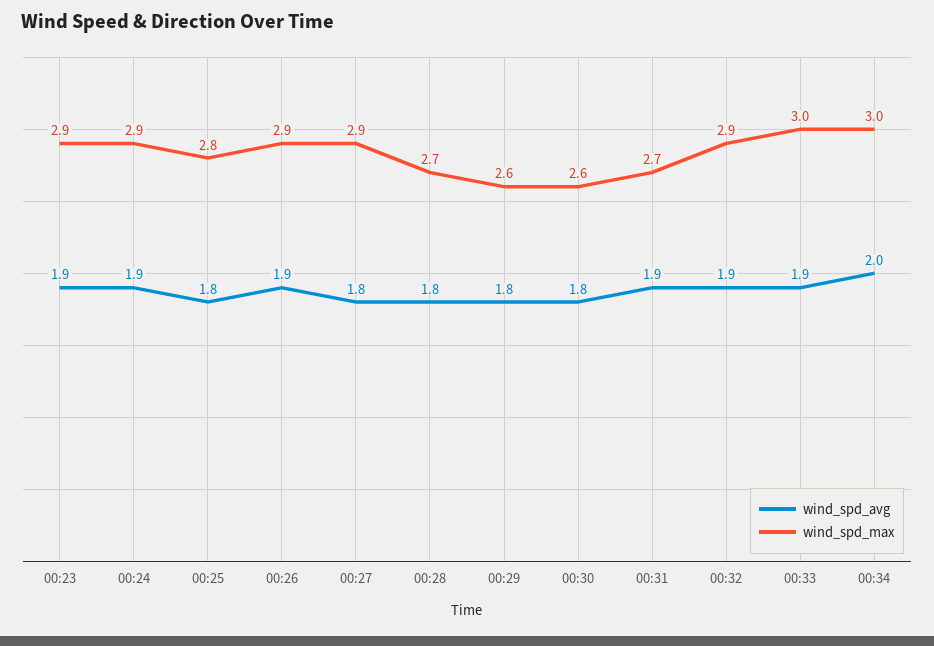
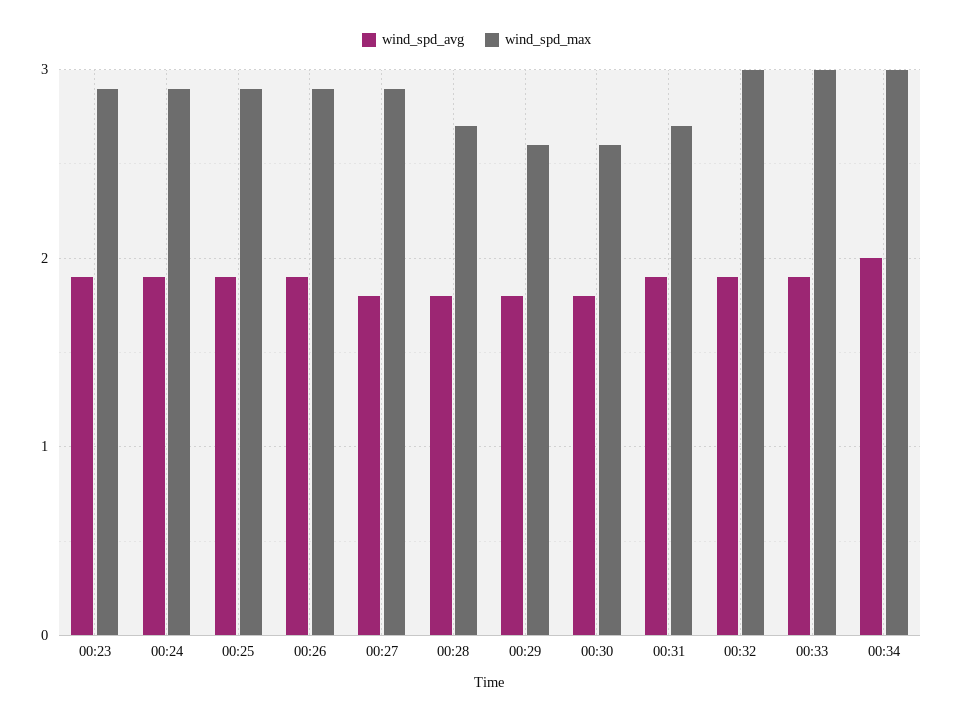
  {
    "wind_spd_avg": {
      "00:23": 1.9,
      "00:24": 1.9,
-     "00:25": 1.8,
+     "00:25": 1.9,
      "00:26": 1.9,
      "00:27": 1.8,
      "00:28": 1.8,
      "00:29": 1.8,
      "00:30": 1.8,
      "00:31": 1.9,
      "00:32": 1.9,
      "00:33": 1.9,
      "00:34": 2
    },
    "wind_spd_max": {
      "00:23": 2.9,
      "00:24": 2.9,
-     "00:25": 2.8,
+     "00:25": 2.9,
      "00:26": 2.9,
      "00:27": 2.9,
      "00:28": 2.7,
      "00:29": 2.6,
      "00:30": 2.6,
      "00:31": 2.7,
-     "00:32": 2.9,
+     "00:32": 3,
      "00:33": 3,
      "00:34": 3
    }
  }

